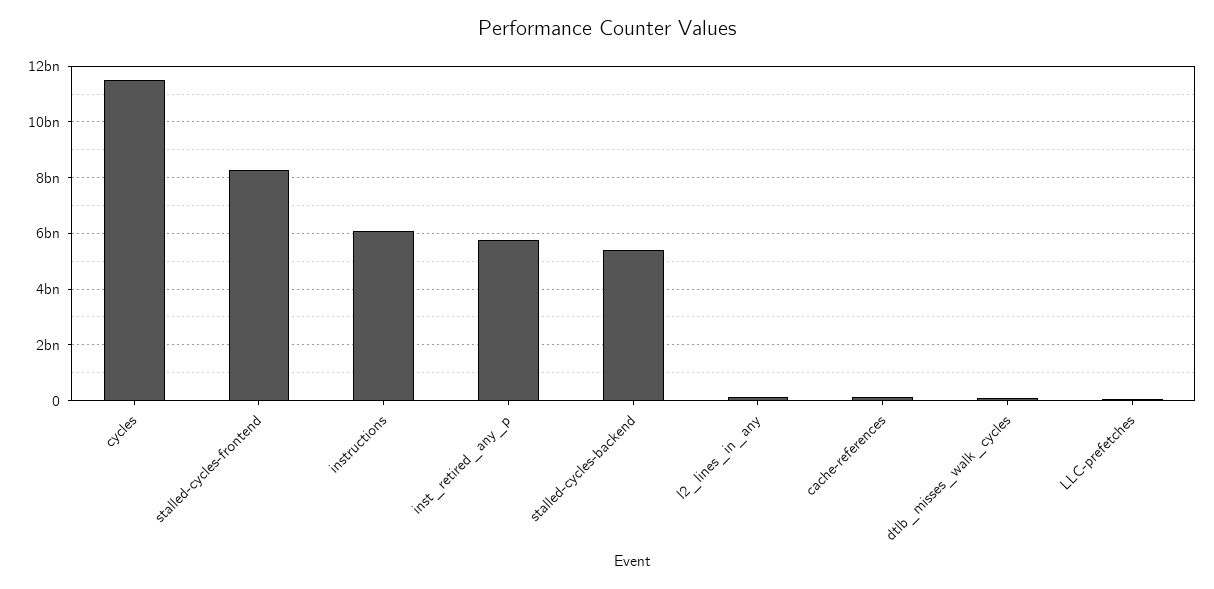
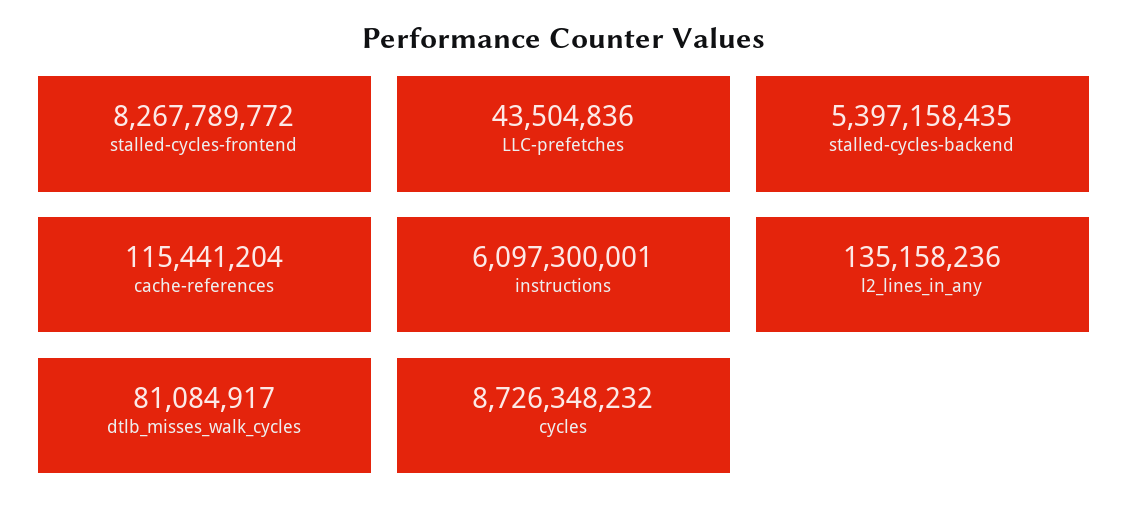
  {
-   "cycles": 11500000000,
+   "cycles": 8726348232,
    "stalled-cycles-frontend": 8267789772,
    "instructions": 6097300001,
-   "inst_retired_any_p": 5750000000,
    "stalled-cycles-backend": 5397158435,
    "l2_lines_in_any": 135158236,
    "cache-references": 115441204,
    "dtlb_misses_walk_cycles": 81084917,
    "LLC-prefetches": 43504836
  }

